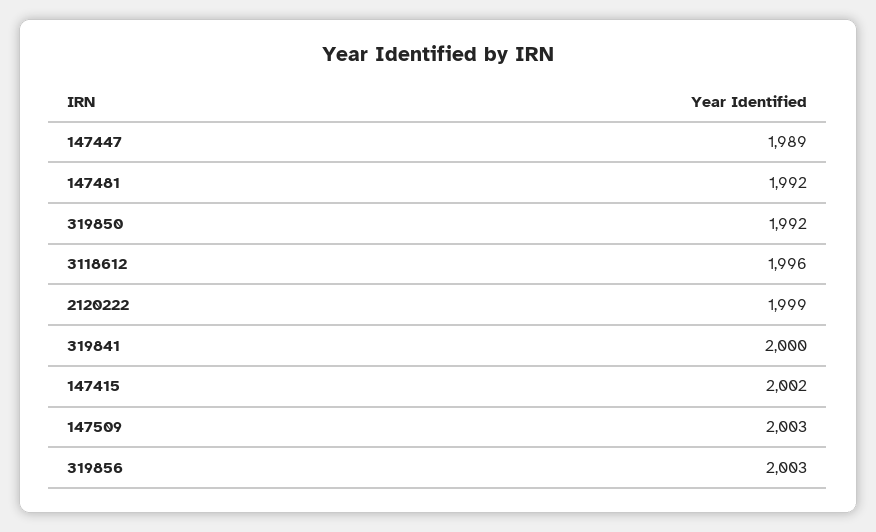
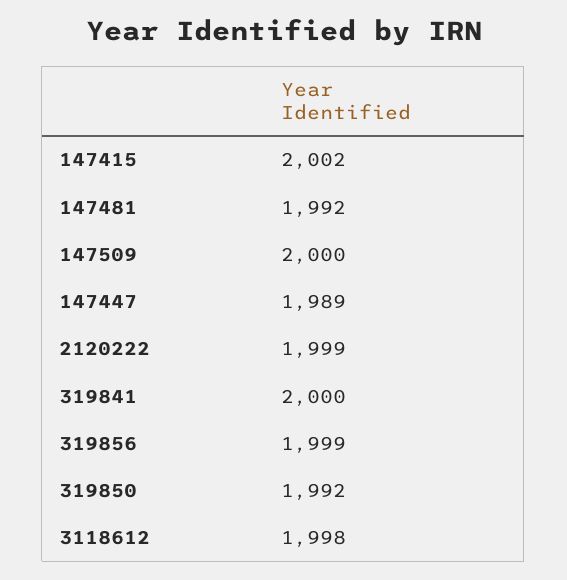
  {
    "147447": 1989,
    "147481": 1992,
    "319850": 1992,
-   "3118612": 1996,
+   "3118612": 1998,
    "2120222": 1999,
    "319841": 2000,
    "147415": 2002,
-   "147509": 2003,
+   "147509": 2000,
-   "319856": 2003
+   "319856": 1999
  }

